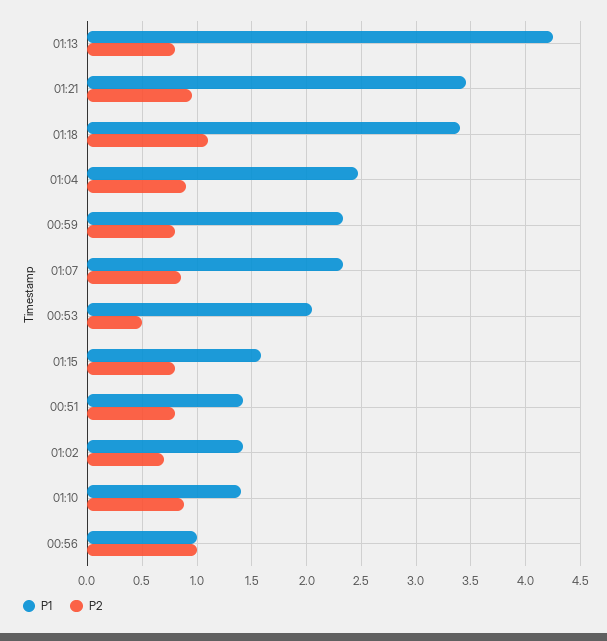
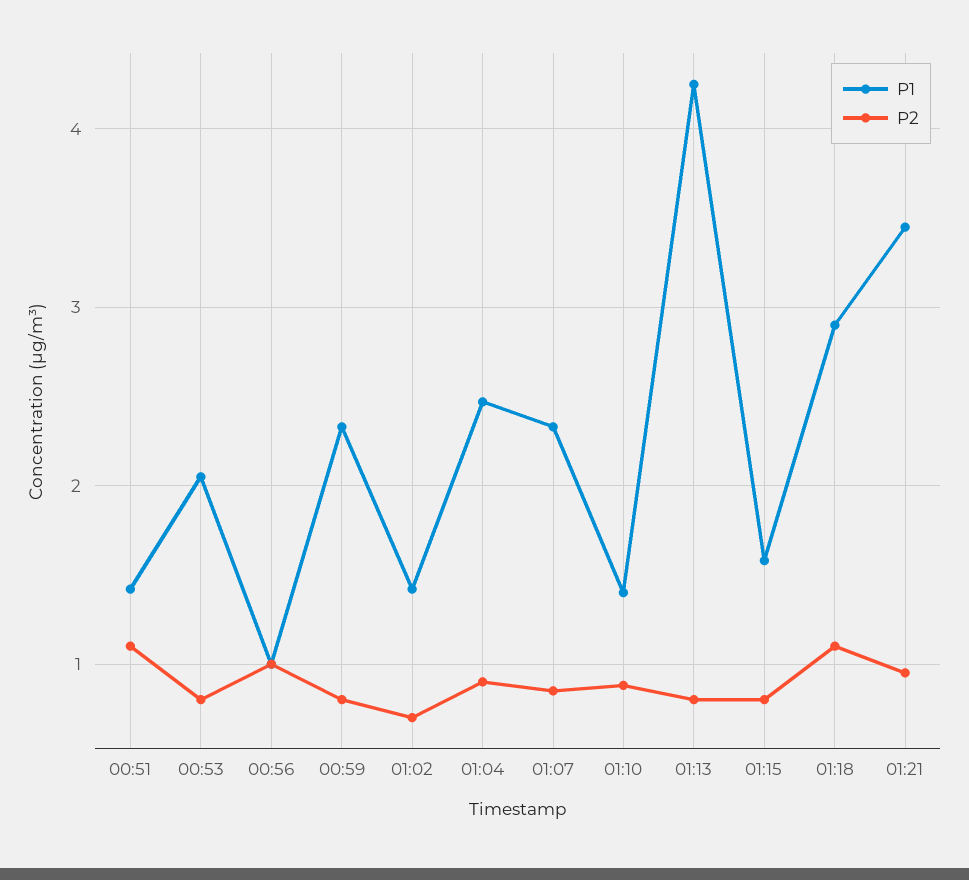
  {
    "P1": {
      "01:13": 4.3,
      "01:21": 3.5,
-     "01:18": 3.4,
+     "01:18": 2.9,
      "01:04": 2.5,
      "00:59": 2.3,
      "01:07": 2.3,
      "00:53": 2.1,
      "01:15": 1.6,
      "00:51": 1.4,
      "01:02": 1.4,
      "01:10": 1.4,
      "00:56": 1
    },
    "P2": {
      "01:13": 0.8,
      "01:21": 1,
      "01:18": 1.1,
      "01:04": 0.9,
      "00:59": 0.8,
      "01:07": 0.9,
-     "00:53": 0.5,
+     "00:53": 0.8,
      "01:15": 0.8,
-     "00:51": 0.8,
+     "00:51": 1.1,
      "01:02": 0.7,
      "01:10": 0.9,
      "00:56": 1
    }
  }

